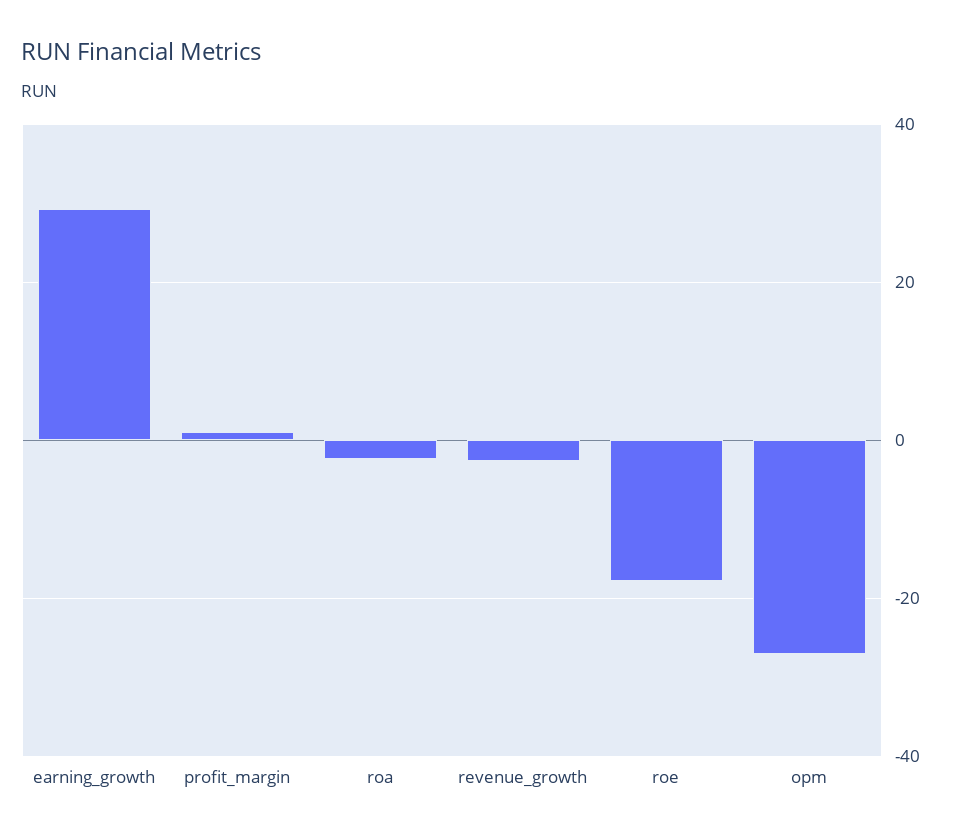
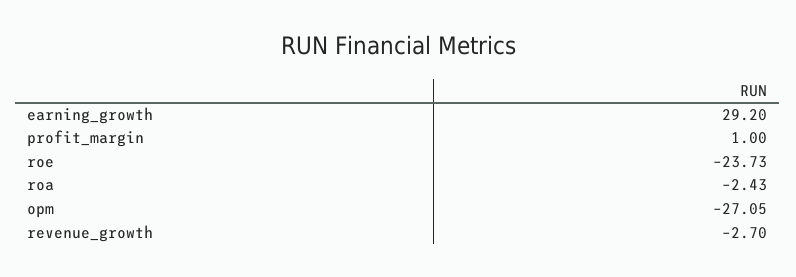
  {
    "earning_growth": 29.2,
    "profit_margin": 1,
    "roa": -2.43,
    "revenue_growth": -2.7,
-   "roe": -18,
+   "roe": -23.73,
    "opm": -27.05
  }

